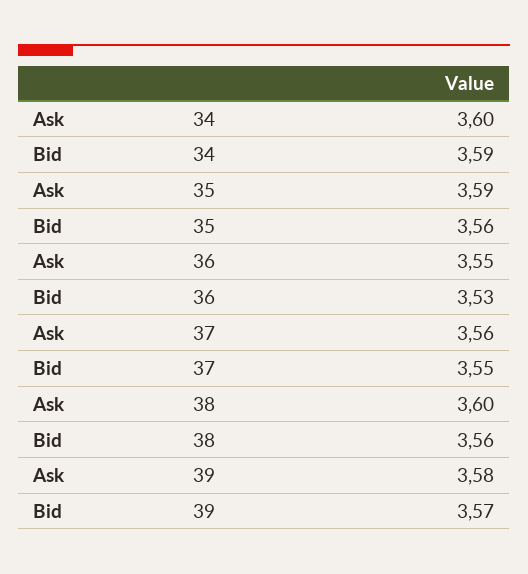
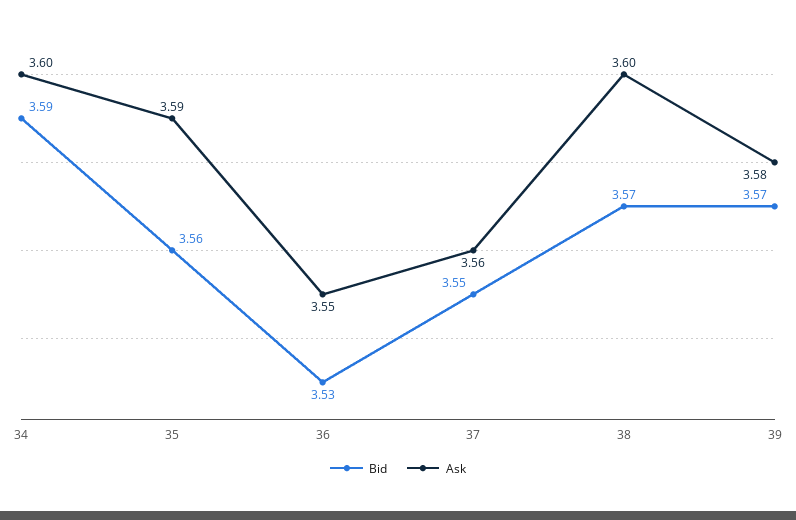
  {
    "Ask": {
      "34": 3.6,
      "35": 3.59,
      "36": 3.55,
      "37": 3.56,
      "38": 3.6,
      "39": 3.58
    },
    "Bid": {
      "34": 3.59,
      "35": 3.56,
      "36": 3.53,
      "37": 3.55,
-     "38": 3.56,
+     "38": 3.57,
      "39": 3.57
    }
  }

